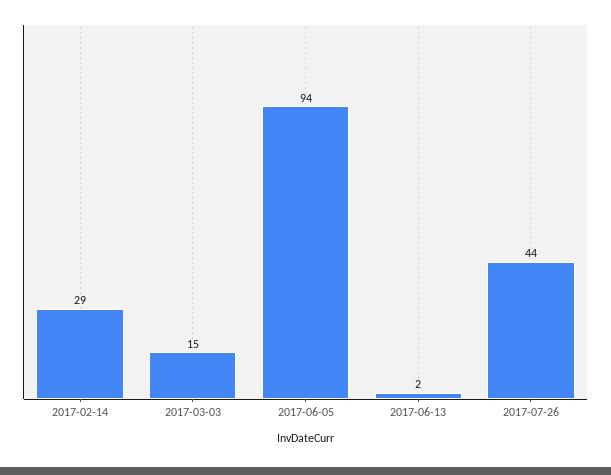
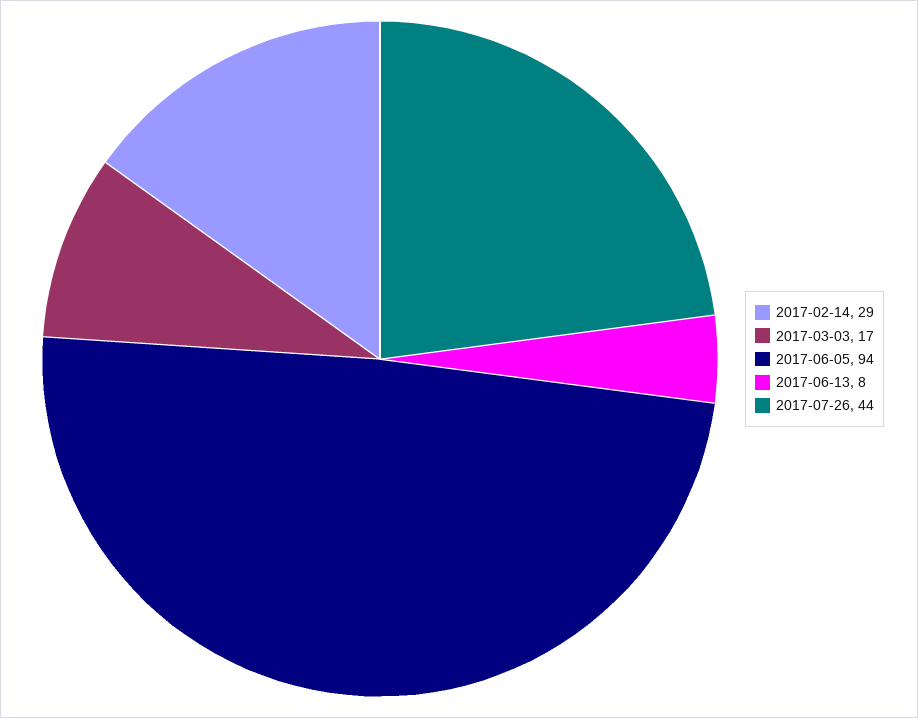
  {
    "2017-02-14": 29,
-   "2017-03-03": 15,
+   "2017-03-03": 17,
    "2017-06-05": 94,
-   "2017-06-13": 2,
+   "2017-06-13": 8,
    "2017-07-26": 44
  }

